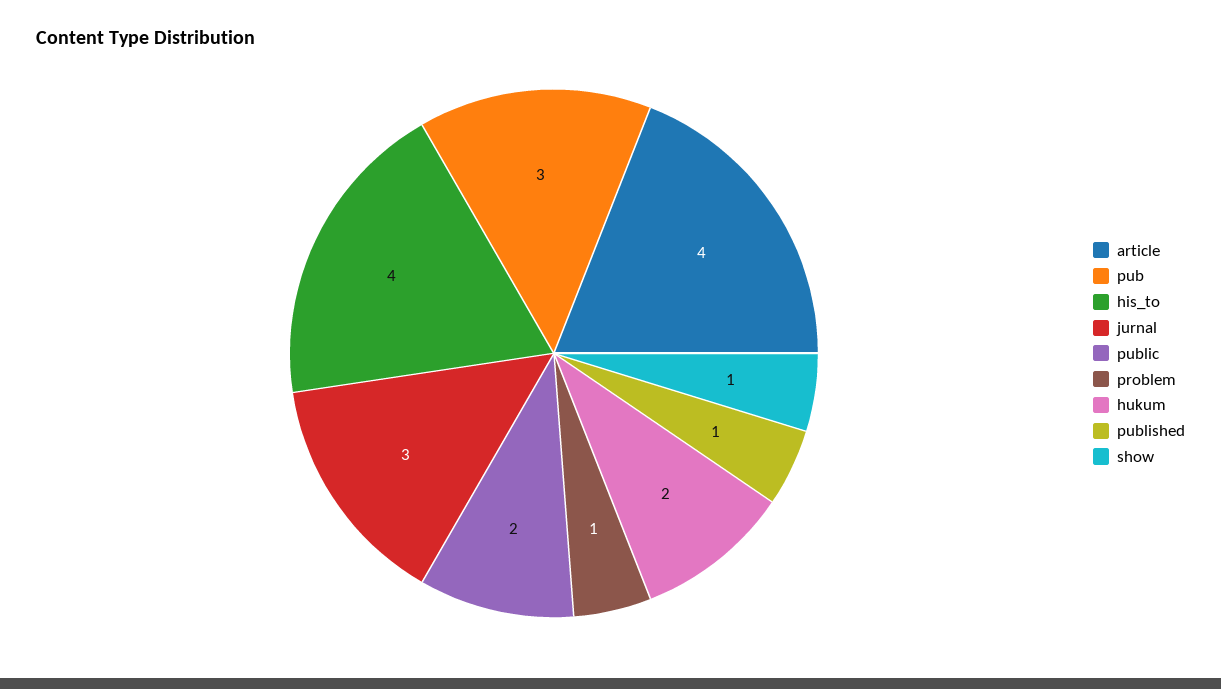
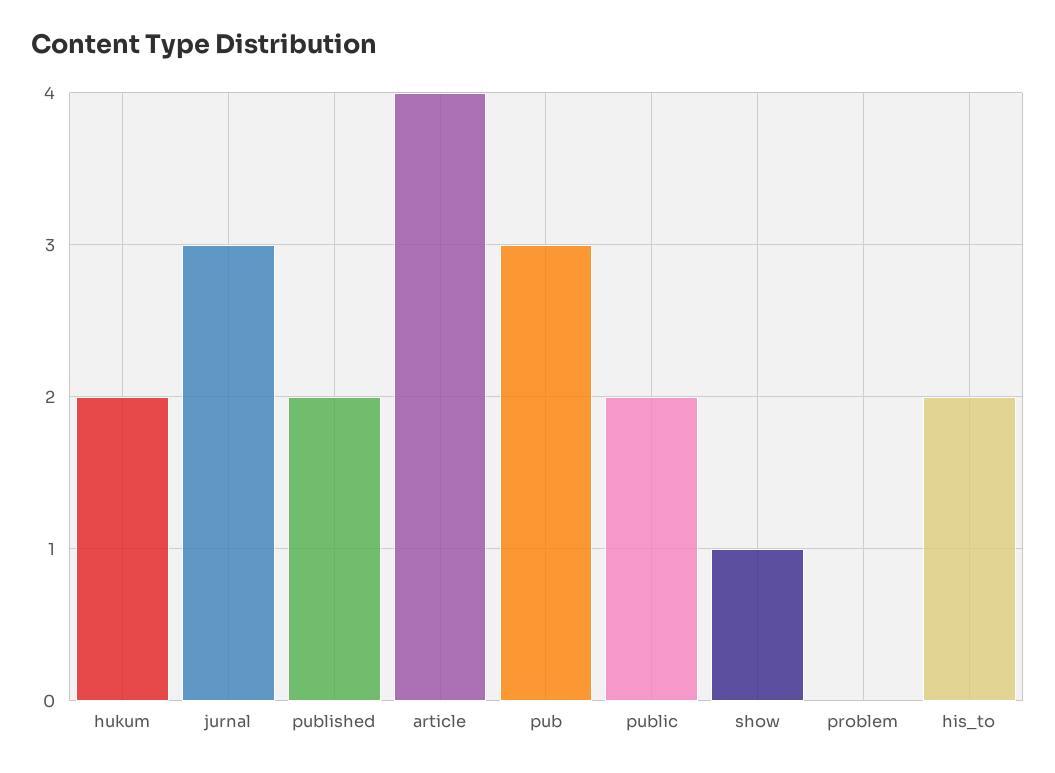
  {
    "article": 4,
    "pub": 3,
-   "his_to": 4,
+   "his_to": 2,
    "jurnal": 3,
    "public": 2,
-   "problem": 1,
+   "problem": 0,
    "hukum": 2,
-   "published": 1,
+   "published": 2,
    "show": 1
  }

